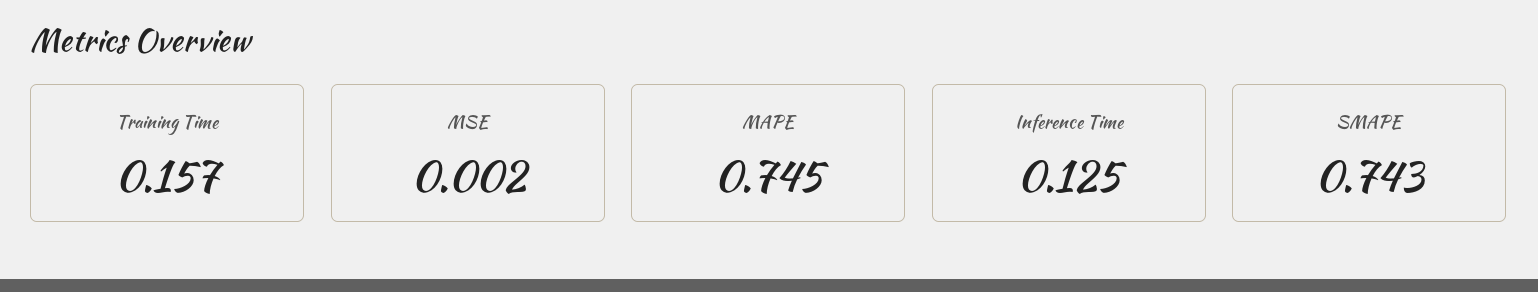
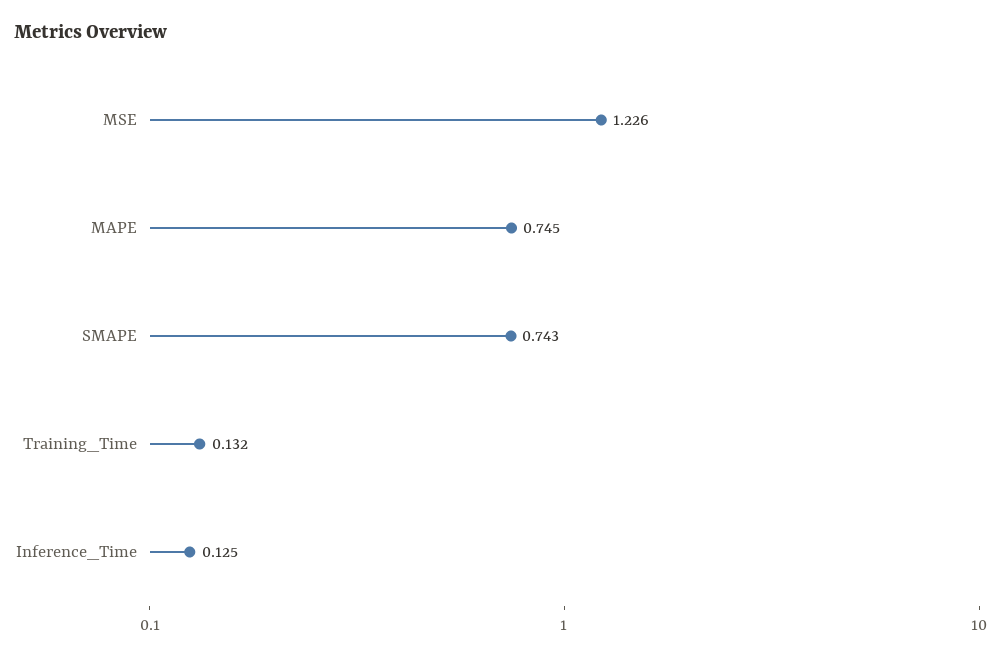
  {
-   "Training Time": 0.157,
+   "Training Time": 0.132,
-   "MSE": 0.002,
+   "MSE": 1.226,
    "MAPE": 0.745,
    "Inference Time": 0.125,
    "SMAPE": 0.743
  }

